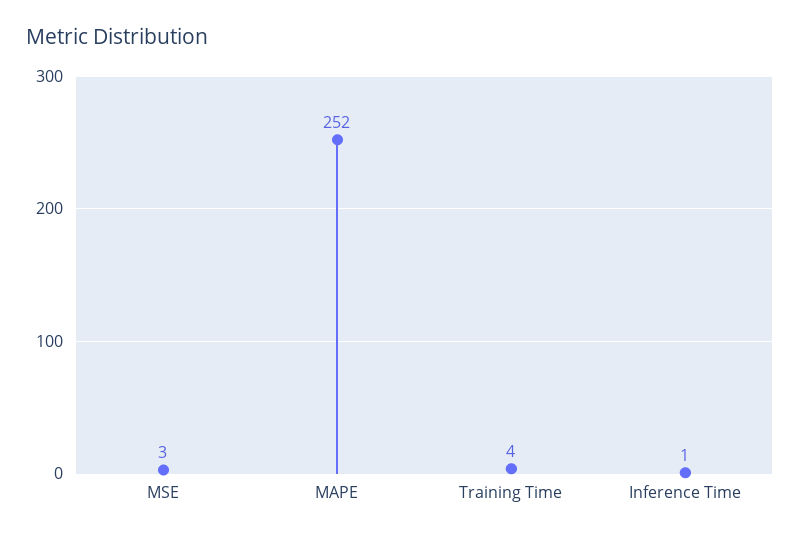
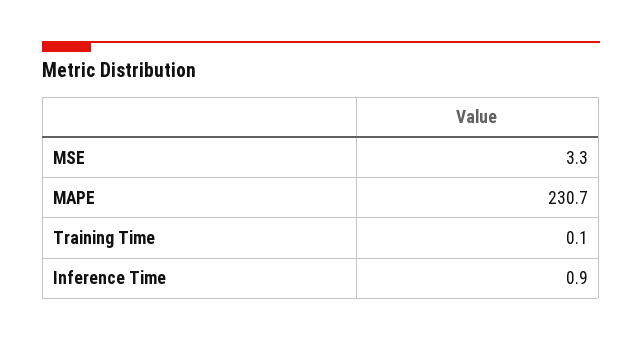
  {
    "MSE": 3.3,
-   "MAPE": 252,
+   "MAPE": 230.7,
-   "Training Time": 4,
+   "Training Time": 0.1,
    "Inference Time": 0.9
  }

